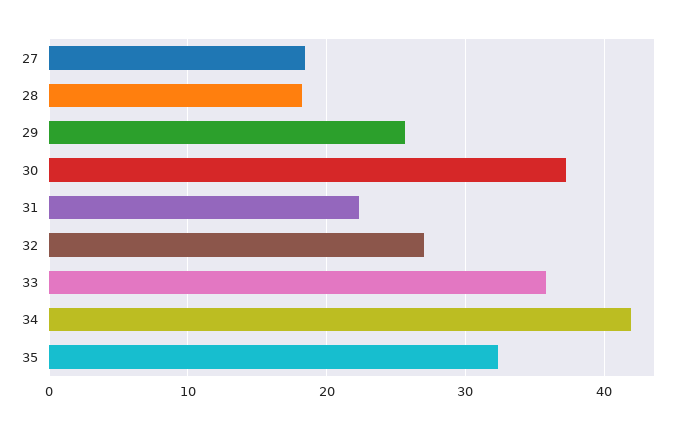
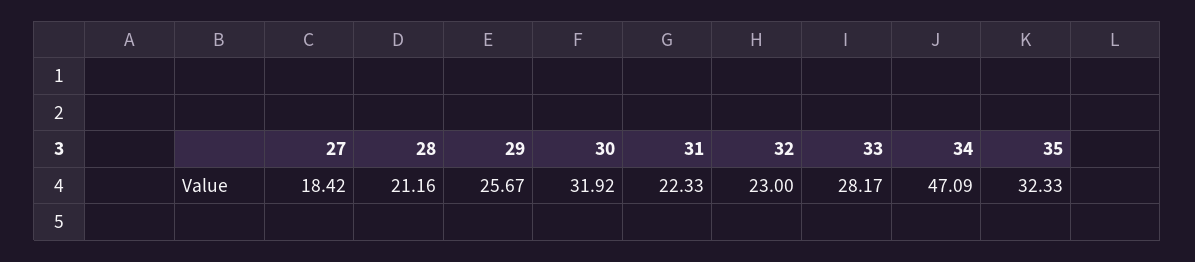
  {
    "27": 18.42,
-   "28": 18,
+   "28": 21.16,
    "29": 25.67,
-   "30": 37,
+   "30": 31.92,
    "31": 22.33,
-   "32": 27,
+   "32": 23,
-   "33": 36,
+   "33": 28.17,
-   "34": 42,
+   "34": 47.09,
    "35": 32.33
  }

